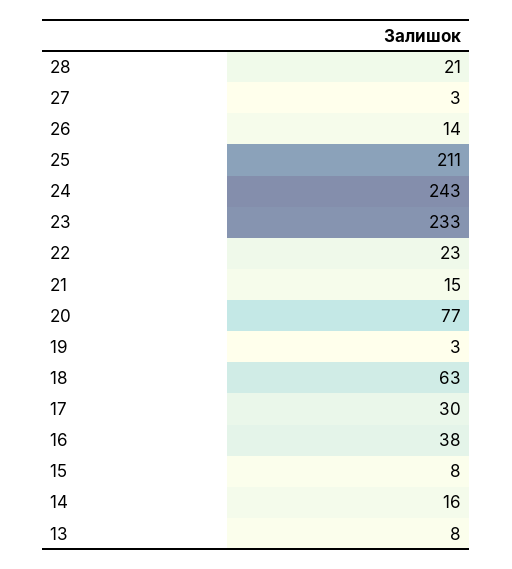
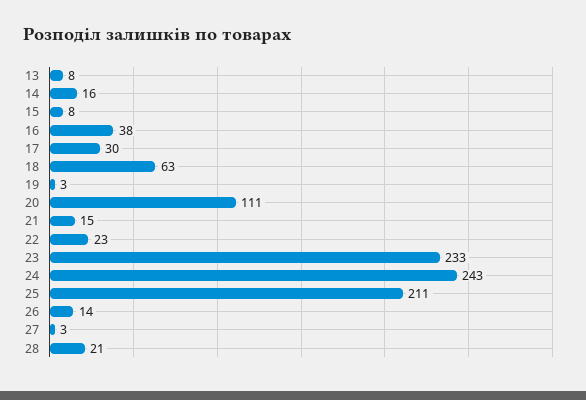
  {
    "28": 21,
    "27": 3,
    "26": 14,
    "25": 211,
    "24": 243,
    "23": 233,
    "22": 23,
    "21": 15,
-   "20": 77,
+   "20": 111,
    "19": 3,
    "18": 63,
    "17": 30,
    "16": 38,
    "15": 8,
    "14": 16,
    "13": 8
  }

